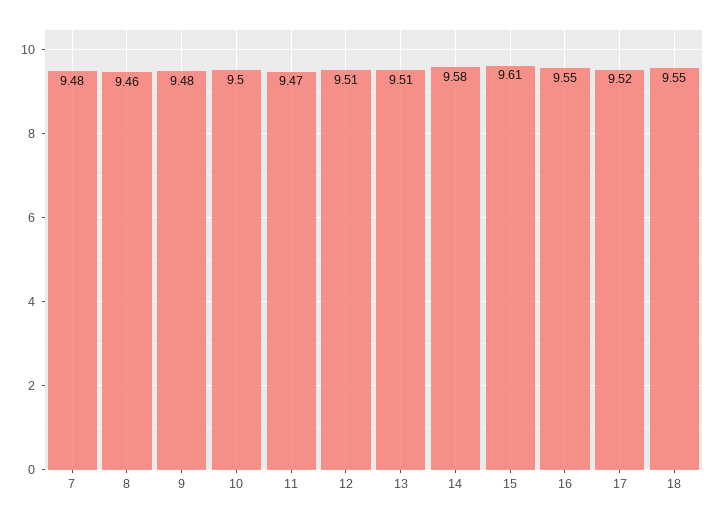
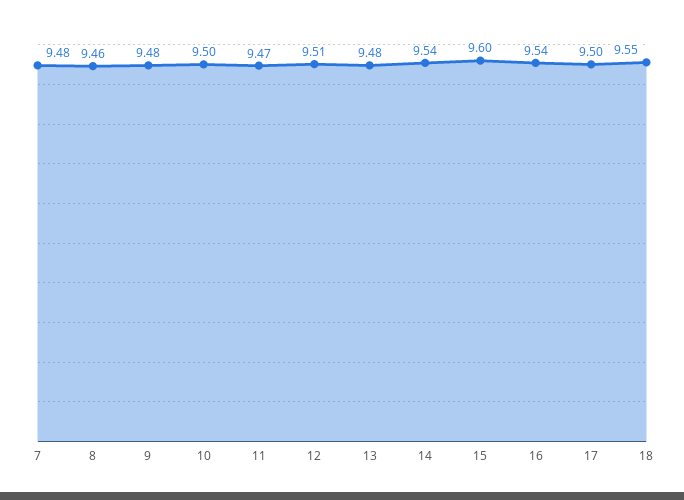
  {
    "7": 9.48,
    "8": 9.46,
    "9": 9.48,
    "10": 9.5,
    "11": 9.47,
    "12": 9.51,
-   "13": 9.51,
+   "13": 9.48,
-   "14": 9.58,
+   "14": 9.54,
-   "15": 9.61,
+   "15": 9.6,
-   "16": 9.55,
+   "16": 9.54,
-   "17": 9.52,
+   "17": 9.5,
    "18": 9.55
  }

